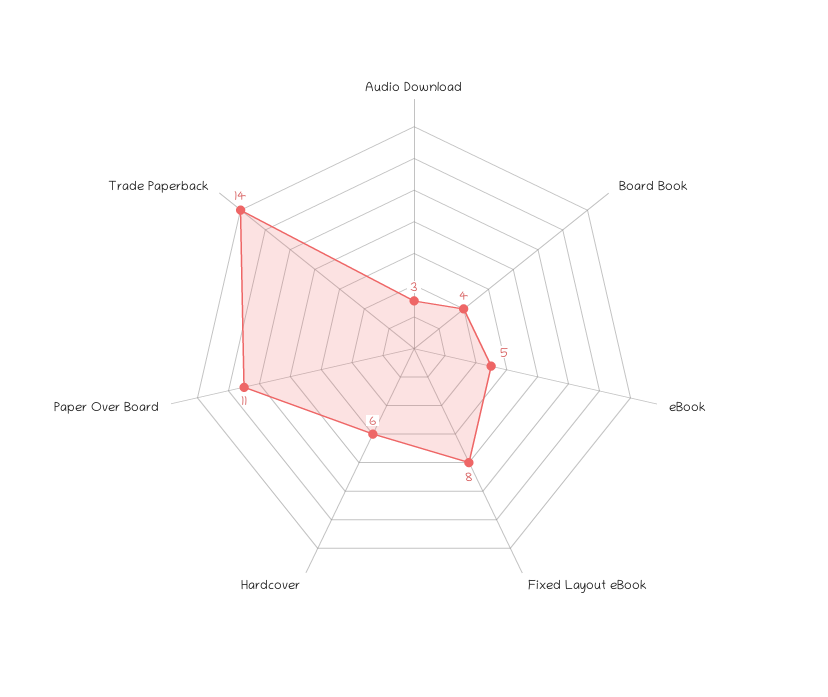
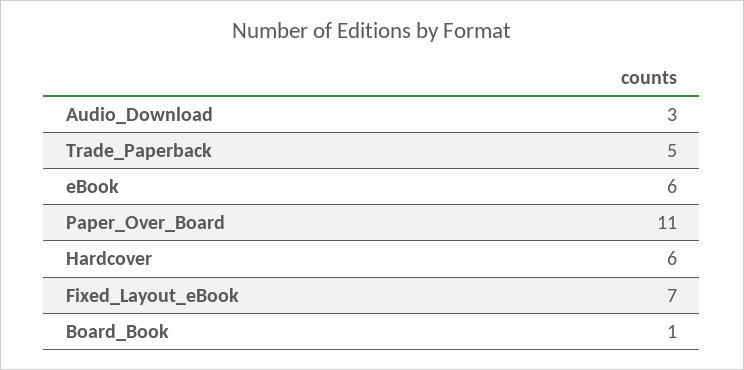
  {
    "Audio Download": 3,
-   "Board Book": 4,
+   "Board Book": 1,
-   "eBook": 5,
+   "eBook": 6,
-   "Fixed Layout eBook": 8,
+   "Fixed Layout eBook": 7,
    "Hardcover": 6,
    "Paper Over Board": 11,
-   "Trade Paperback": 14
+   "Trade Paperback": 5
  }

